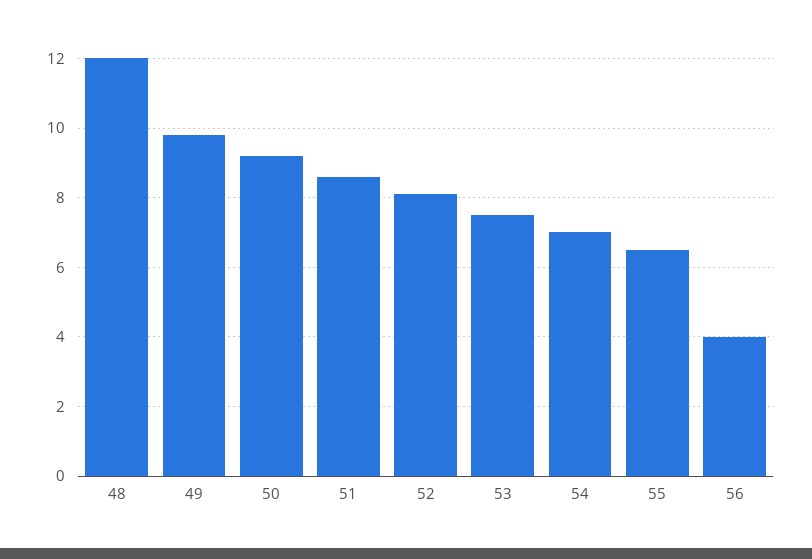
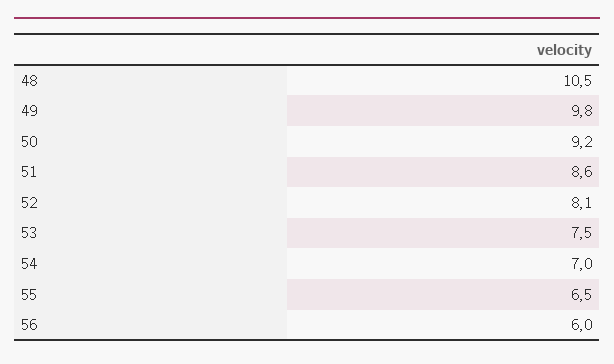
  {
-   "48": 12,
+   "48": 10.5,
    "49": 9.8,
    "50": 9.2,
    "51": 8.6,
    "52": 8.1,
    "53": 7.5,
    "54": 7,
    "55": 6.5,
-   "56": 4
+   "56": 6
  }

